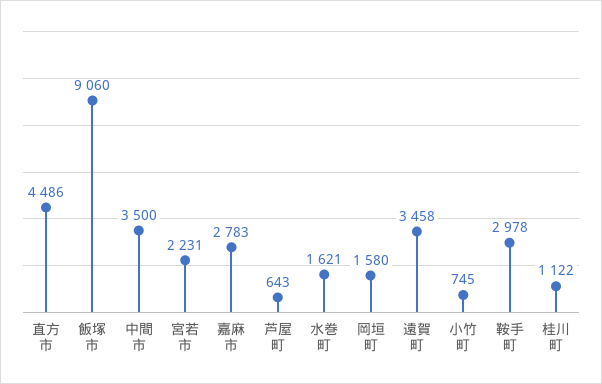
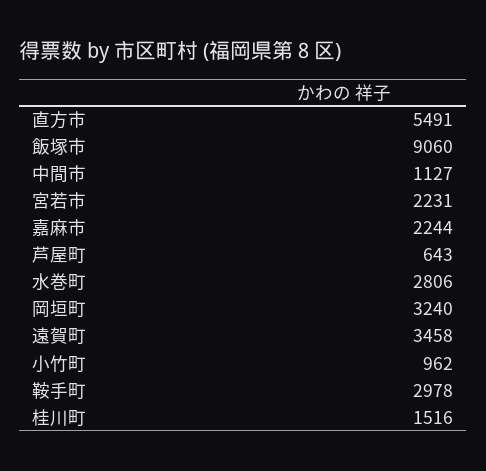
  {
-   "直方市": 4486,
+   "直方市": 5491,
    "飯塚市": 9060,
-   "中間市": 3500,
+   "中間市": 1127,
    "宮若市": 2231,
-   "嘉麻市": 2783,
+   "嘉麻市": 2244,
    "芦屋町": 643,
-   "水巻町": 1621,
+   "水巻町": 2806,
-   "岡垣町": 1580,
+   "岡垣町": 3240,
    "遠賀町": 3458,
-   "小竹町": 745,
+   "小竹町": 962,
    "鞍手町": 2978,
-   "桂川町": 1122
+   "桂川町": 1516
  }

